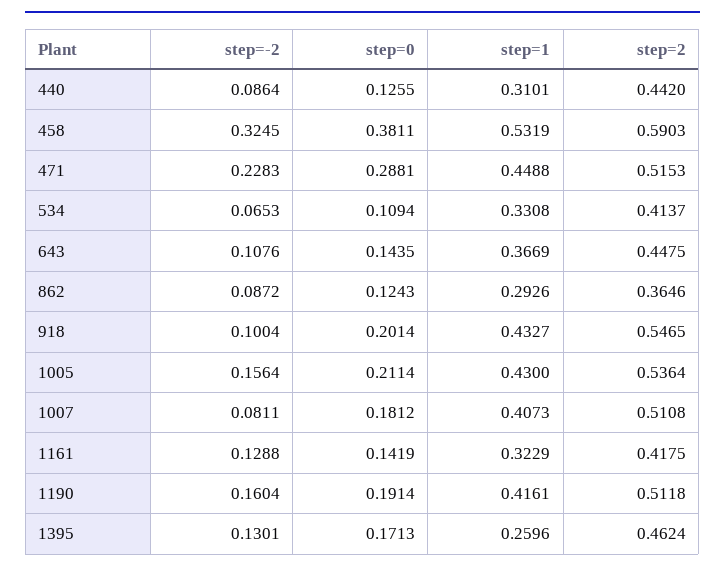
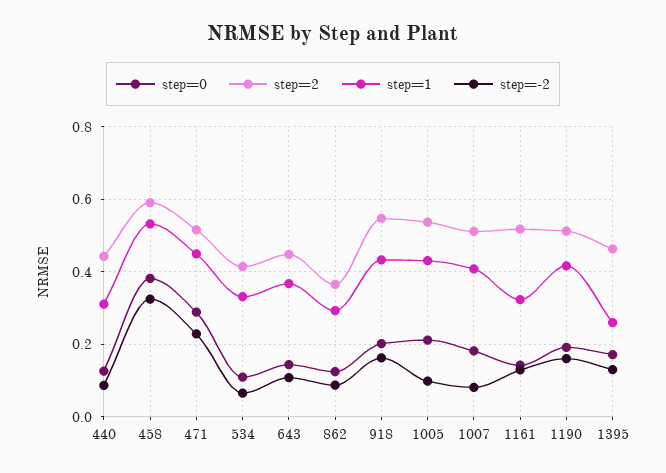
  {
    "step=-2": {
      "440": 0.0864,
      "458": 0.3245,
      "471": 0.2283,
      "534": 0.0653,
      "643": 0.1076,
      "862": 0.0872,
-     "918": 0.1004,
+     "918": 0.16,
-     "1005": 0.1564,
+     "1005": 0.1,
      "1007": 0.0811,
      "1161": 0.1288,
      "1190": 0.1604,
      "1395": 0.1301
    },
    "step=0": {
      "440": 0.1255,
      "458": 0.3811,
      "471": 0.2881,
      "534": 0.1094,
      "643": 0.1435,
      "862": 0.1243,
      "918": 0.2014,
      "1005": 0.2114,
      "1007": 0.1812,
      "1161": 0.1419,
      "1190": 0.1914,
      "1395": 0.1713
    },
    "step=1": {
      "440": 0.3101,
      "458": 0.5319,
      "471": 0.4488,
      "534": 0.3308,
      "643": 0.3669,
      "862": 0.2926,
      "918": 0.4327,
      "1005": 0.43,
      "1007": 0.4073,
      "1161": 0.3229,
      "1190": 0.4161,
      "1395": 0.2596
    },
    "step=2": {
      "440": 0.442,
      "458": 0.5903,
      "471": 0.5153,
      "534": 0.4137,
      "643": 0.4475,
      "862": 0.3646,
      "918": 0.5465,
      "1005": 0.5364,
      "1007": 0.5108,
-     "1161": 0.4175,
+     "1161": 0.52,
      "1190": 0.5118,
      "1395": 0.4624
    }
  }

